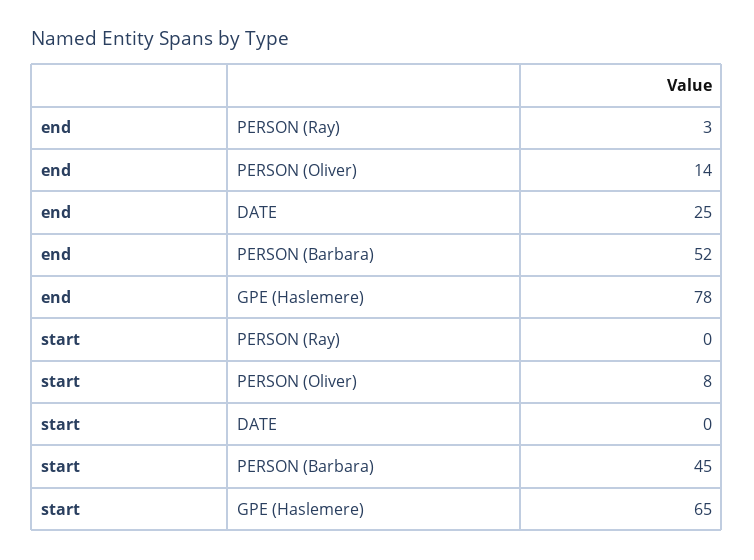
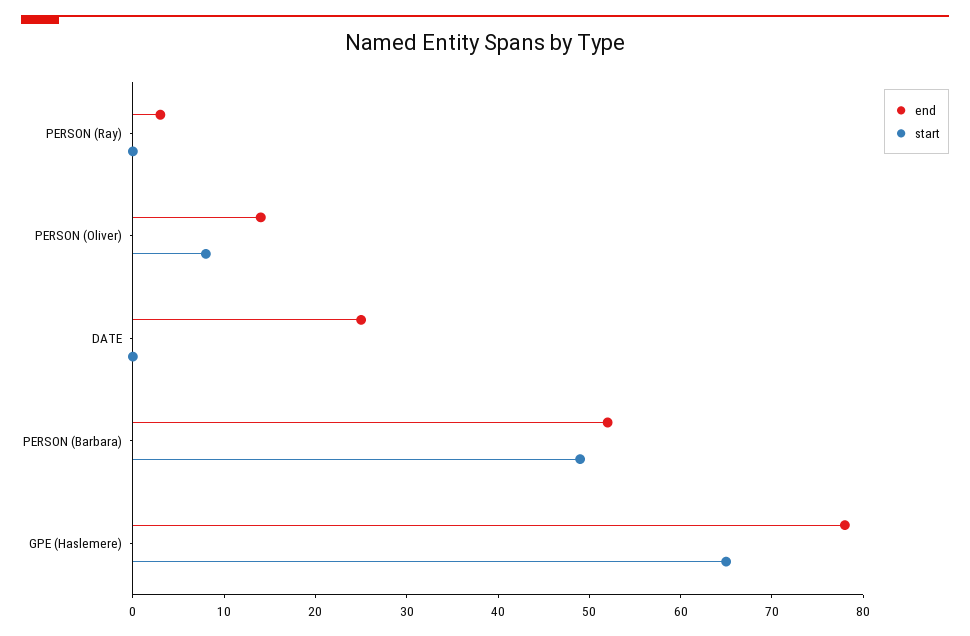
  {
    "end": {
      "PERSON (Ray)": 3,
      "PERSON (Oliver)": 14,
      "DATE": 25,
      "PERSON (Barbara)": 52,
      "GPE (Haslemere)": 78
    },
    "start": {
      "PERSON (Ray)": 0,
      "PERSON (Oliver)": 8,
      "DATE": 0,
-     "PERSON (Barbara)": 45,
+     "PERSON (Barbara)": 49,
      "GPE (Haslemere)": 65
    }
  }

